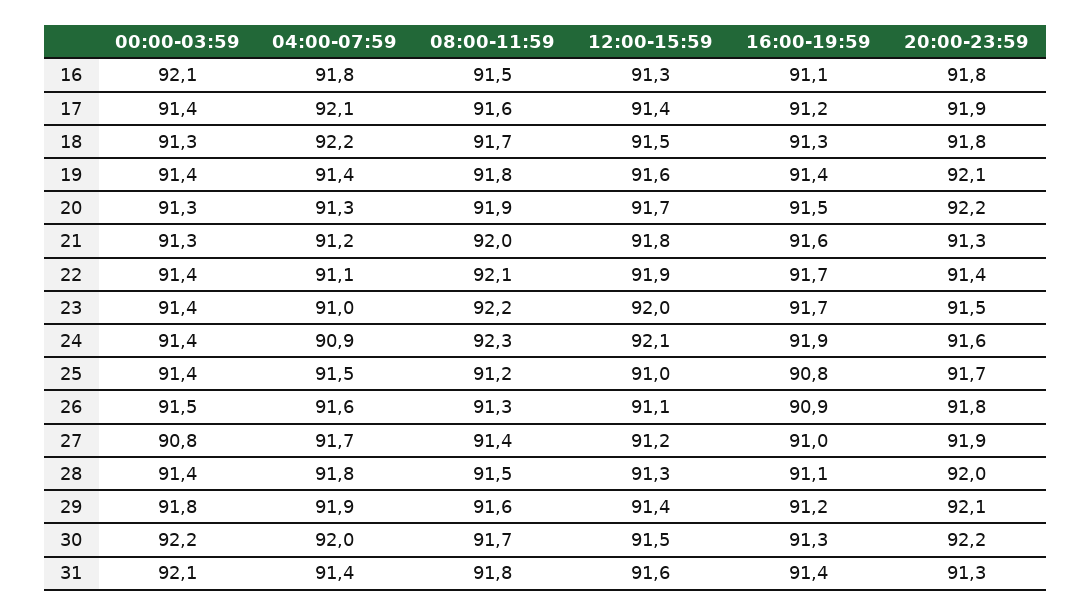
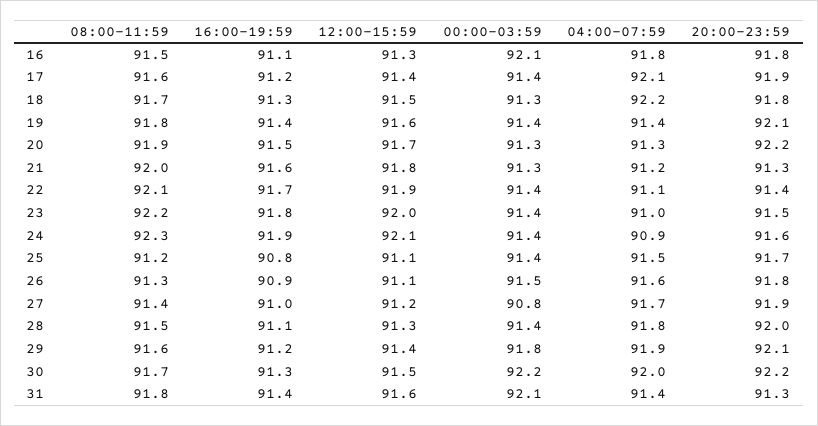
  {
    "00:00-03:59": {
      "16": 92.1,
      "17": 91.4,
      "18": 91.3,
      "19": 91.4,
      "20": 91.3,
      "21": 91.3,
      "22": 91.4,
      "23": 91.4,
      "24": 91.4,
      "25": 91.4,
      "26": 91.5,
      "27": 90.8,
      "28": 91.4,
      "29": 91.8,
      "30": 92.2,
      "31": 92.1
    },
    "04:00-07:59": {
      "16": 91.8,
      "17": 92.1,
      "18": 92.2,
      "19": 91.4,
      "20": 91.3,
      "21": 91.2,
      "22": 91.1,
      "23": 91,
      "24": 90.9,
      "25": 91.5,
      "26": 91.6,
      "27": 91.7,
      "28": 91.8,
      "29": 91.9,
      "30": 92,
      "31": 91.4
    },
    "08:00-11:59": {
      "16": 91.5,
      "17": 91.6,
      "18": 91.7,
      "19": 91.8,
      "20": 91.9,
      "21": 92,
      "22": 92.1,
      "23": 92.2,
      "24": 92.3,
      "25": 91.2,
      "26": 91.3,
      "27": 91.4,
      "28": 91.5,
      "29": 91.6,
      "30": 91.7,
      "31": 91.8
    },
    "12:00-15:59": {
      "16": 91.3,
      "17": 91.4,
      "18": 91.5,
      "19": 91.6,
      "20": 91.7,
      "21": 91.8,
      "22": 91.9,
      "23": 92,
      "24": 92.1,
-     "25": 91,
+     "25": 91.1,
      "26": 91.1,
      "27": 91.2,
      "28": 91.3,
      "29": 91.4,
      "30": 91.5,
      "31": 91.6
    },
    "16:00-19:59": {
      "16": 91.1,
      "17": 91.2,
      "18": 91.3,
      "19": 91.4,
      "20": 91.5,
      "21": 91.6,
      "22": 91.7,
-     "23": 91.7,
+     "23": 91.8,
      "24": 91.9,
      "25": 90.8,
      "26": 90.9,
      "27": 91,
      "28": 91.1,
      "29": 91.2,
      "30": 91.3,
      "31": 91.4
    },
    "20:00-23:59": {
      "16": 91.8,
      "17": 91.9,
      "18": 91.8,
      "19": 92.1,
      "20": 92.2,
      "21": 91.3,
      "22": 91.4,
      "23": 91.5,
      "24": 91.6,
      "25": 91.7,
      "26": 91.8,
      "27": 91.9,
      "28": 92,
      "29": 92.1,
      "30": 92.2,
      "31": 91.3
    }
  }

